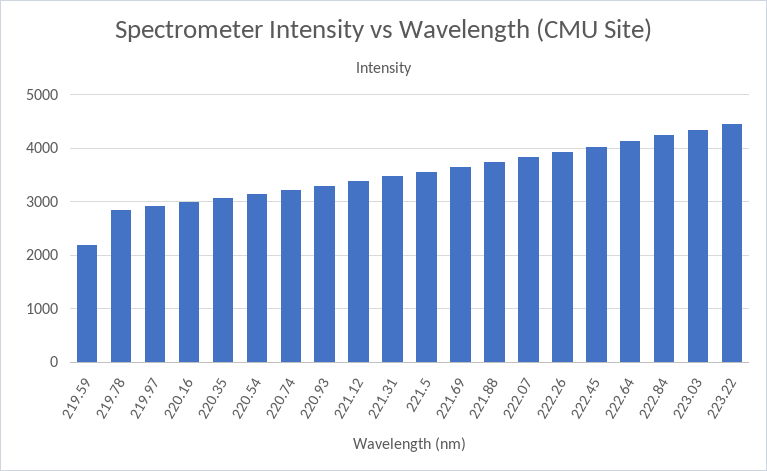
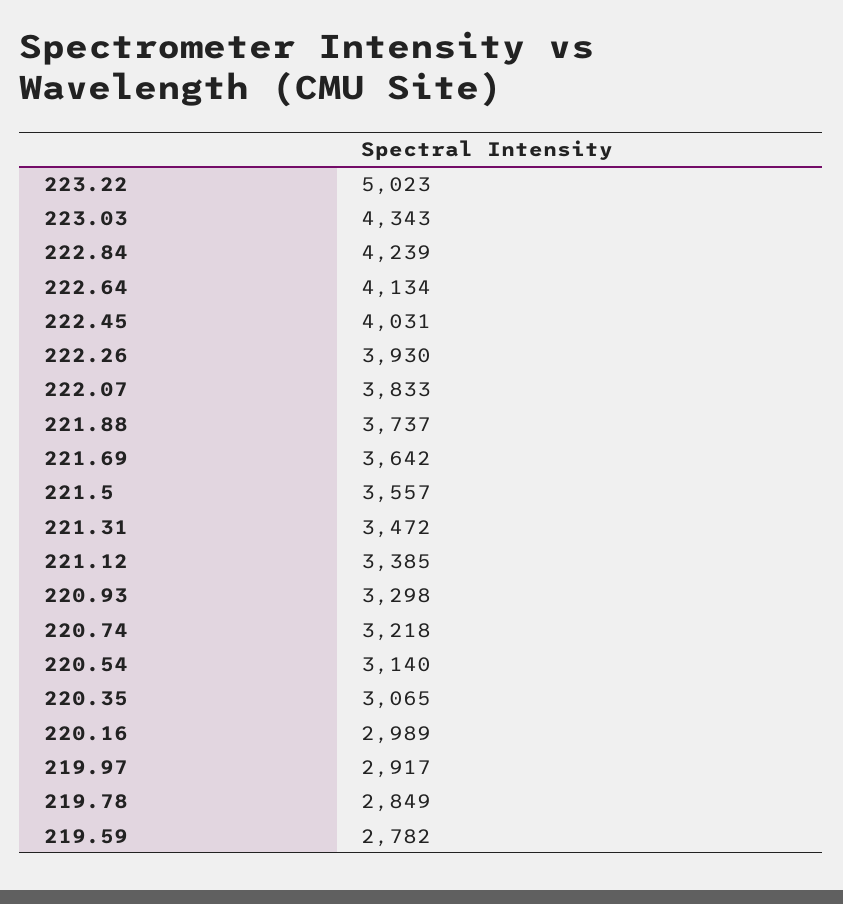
  {
-   "219.59": 2200,
+   "219.59": 2782,
    "219.78": 2849,
    "219.97": 2917,
    "220.16": 2989,
    "220.35": 3065,
    "220.54": 3140,
    "220.74": 3218,
    "220.93": 3298,
    "221.12": 3385,
    "221.31": 3472,
    "221.5": 3557,
    "221.69": 3642,
    "221.88": 3737,
    "222.07": 3833,
    "222.26": 3930,
    "222.45": 4031,
    "222.64": 4134,
    "222.84": 4239,
    "223.03": 4343,
-   "223.22": 4400
+   "223.22": 5023
  }

